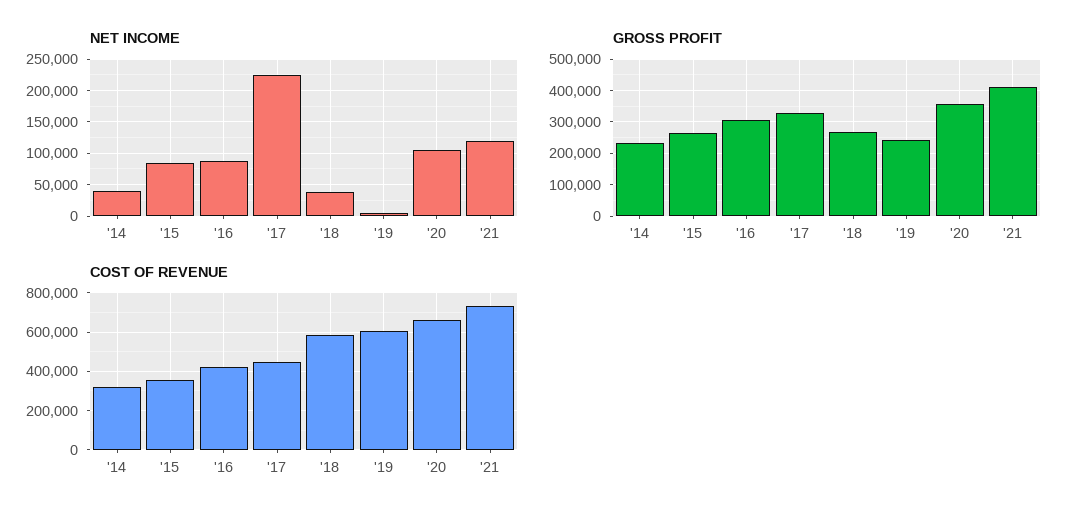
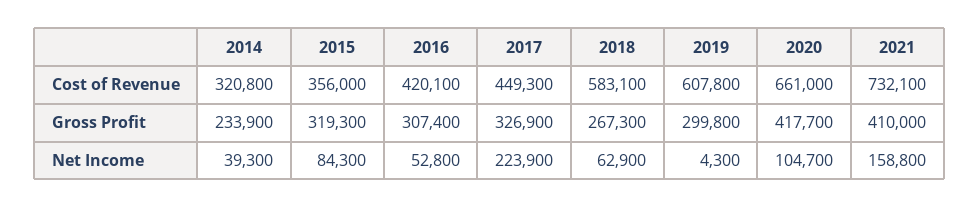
  {
    "NET INCOME": {
      "'14": 39300,
      "'15": 84300,
-     "'16": 90000,
+     "'16": 52800,
      "'17": 223900,
-     "'18": 40000,
+     "'18": 62900,
      "'19": 4300,
      "'20": 104700,
-     "'21": 120000
+     "'21": 158800
    },
    "GROSS PROFIT": {
      "'14": 233900,
-     "'15": 260000,
+     "'15": 319300,
      "'16": 307400,
      "'17": 326900,
      "'18": 267300,
-     "'19": 240000,
+     "'19": 299800,
-     "'20": 360000,
+     "'20": 417700,
      "'21": 410000
    },
    "COST OF REVENUE": {
      "'14": 320800,
      "'15": 356000,
      "'16": 420100,
      "'17": 449300,
      "'18": 583100,
      "'19": 607800,
      "'20": 661000,
      "'21": 732100
    }
  }

